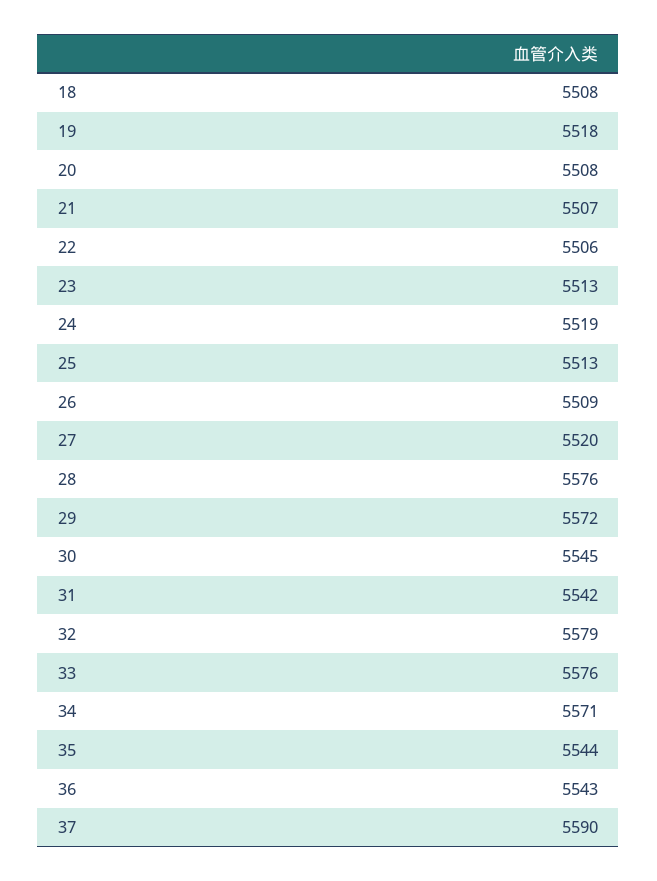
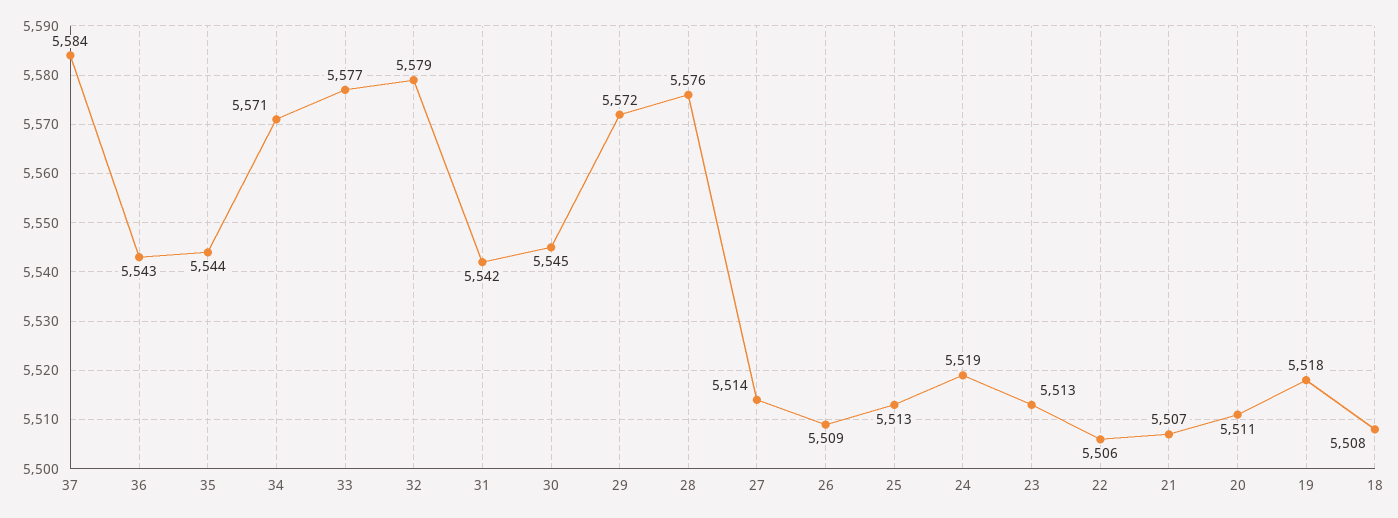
  {
    "18": 5508,
    "19": 5518,
-   "20": 5508,
+   "20": 5511,
    "21": 5507,
    "22": 5506,
    "23": 5513,
    "24": 5519,
    "25": 5513,
    "26": 5509,
-   "27": 5520,
+   "27": 5514,
    "28": 5576,
    "29": 5572,
    "30": 5545,
    "31": 5542,
    "32": 5579,
-   "33": 5576,
+   "33": 5577,
    "34": 5571,
    "35": 5544,
    "36": 5543,
-   "37": 5590
+   "37": 5584
  }

